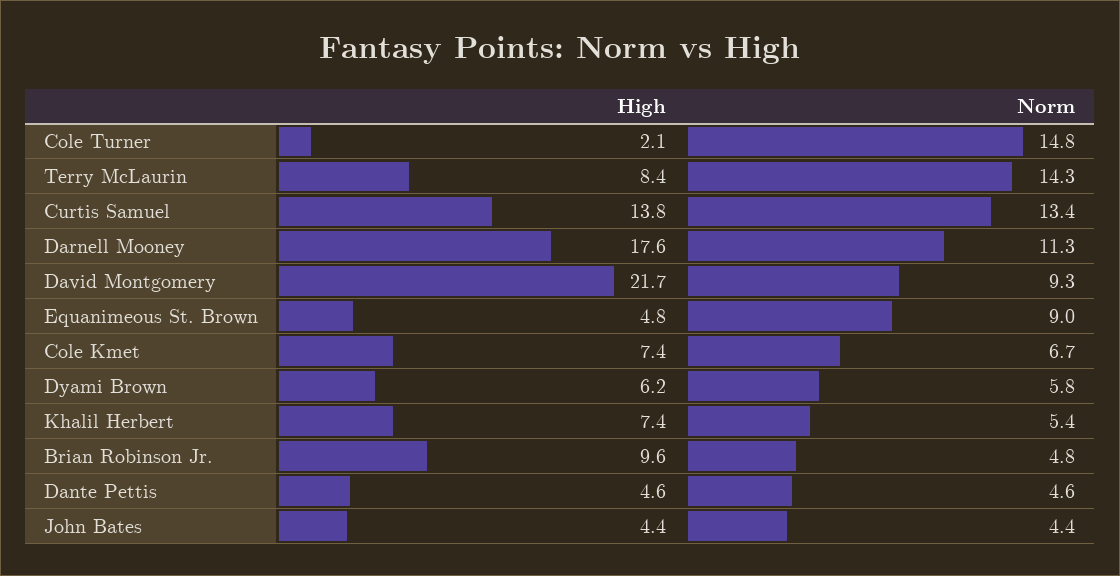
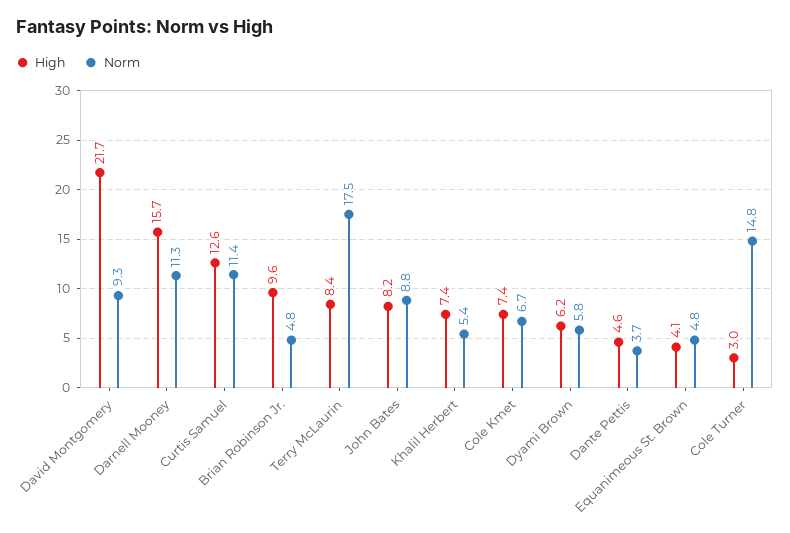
  {
    "High": {
-     "Cole Turner": 2.1,
+     "Cole Turner": 3,
      "Terry McLaurin": 8.4,
-     "Curtis Samuel": 13.8,
+     "Curtis Samuel": 12.6,
-     "Darnell Mooney": 17.6,
+     "Darnell Mooney": 15.7,
      "David Montgomery": 21.7,
-     "Equanimeous St. Brown": 4.8,
+     "Equanimeous St. Brown": 4.1,
      "Cole Kmet": 7.4,
      "Dyami Brown": 6.2,
      "Khalil Herbert": 7.4,
      "Brian Robinson Jr.": 9.6,
      "Dante Pettis": 4.6,
-     "John Bates": 4.4
+     "John Bates": 8.2
    },
    "Norm": {
      "Cole Turner": 14.8,
-     "Terry McLaurin": 14.3,
+     "Terry McLaurin": 17.5,
-     "Curtis Samuel": 13.4,
+     "Curtis Samuel": 11.4,
      "Darnell Mooney": 11.3,
      "David Montgomery": 9.3,
-     "Equanimeous St. Brown": 9,
+     "Equanimeous St. Brown": 4.8,
      "Cole Kmet": 6.7,
      "Dyami Brown": 5.8,
      "Khalil Herbert": 5.4,
      "Brian Robinson Jr.": 4.8,
-     "Dante Pettis": 4.6,
+     "Dante Pettis": 3.7,
-     "John Bates": 4.4
+     "John Bates": 8.8
    }
  }

